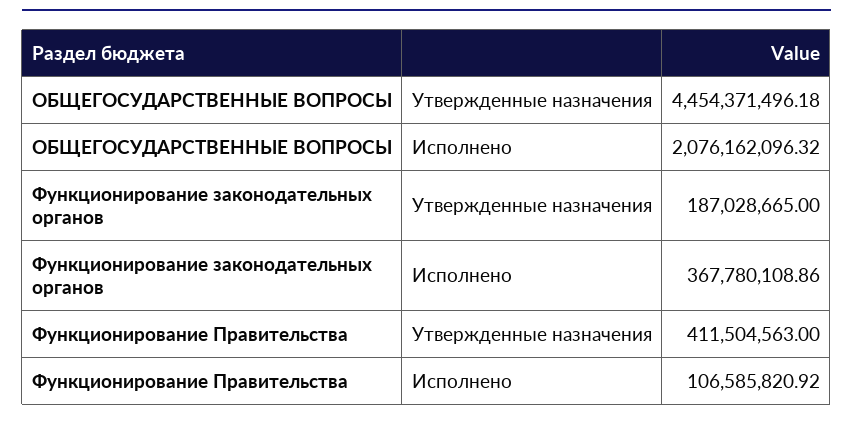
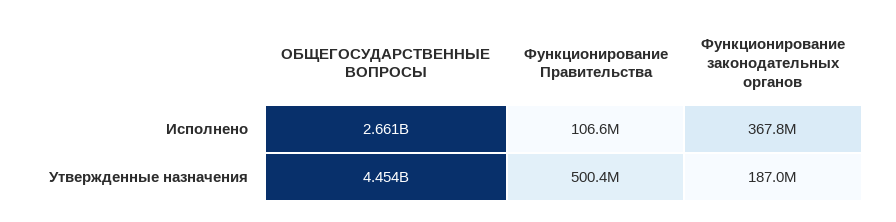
  {
    "ОБЩЕГОСУДАРСТВЕННЫЕ ВОПРОСЫ": {
      "Утвержденные назначения": 4454371496.18,
-     "Исполнено": 2076162096.32
+     "Исполнено": 2661000000
    },
    "Функционирование законодательных органов": {
      "Утвержденные назначения": 187028665,
      "Исполнено": 367780108.86
    },
    "Функционирование Правительства": {
-     "Утвержденные назначения": 411504563,
+     "Утвержденные назначения": 500400000,
      "Исполнено": 106585820.92
    }
  }

